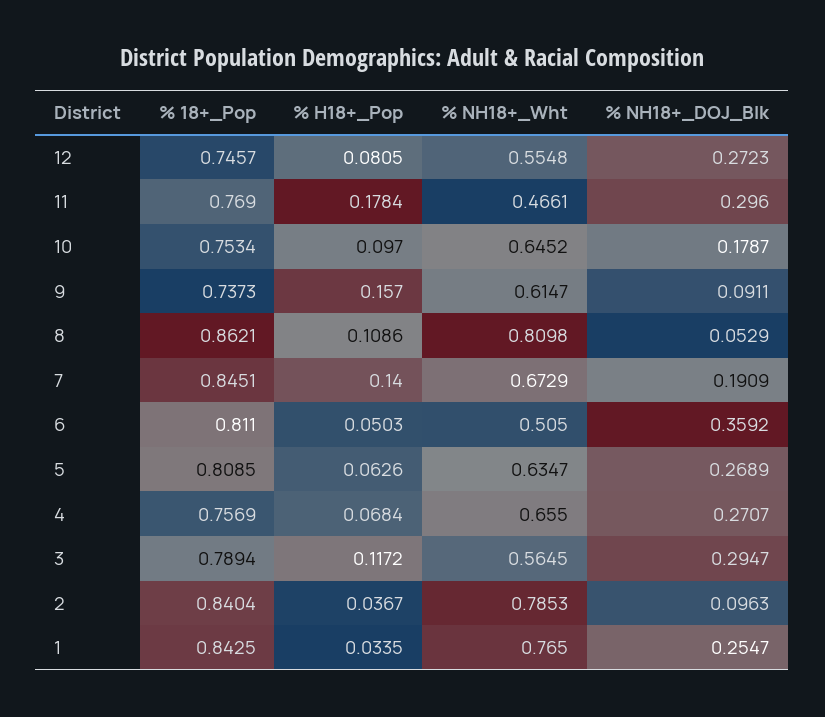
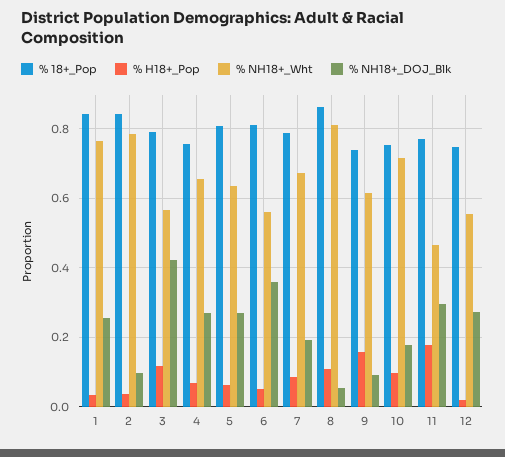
  {
    "% 18+_Pop": {
      "12": 0.7457,
      "11": 0.769,
      "10": 0.7534,
      "9": 0.7373,
      "8": 0.8621,
-     "7": 0.8451,
+     "7": 0.78,
      "6": 0.811,
      "5": 0.8085,
      "4": 0.7569,
      "3": 0.7894,
      "2": 0.8404,
      "1": 0.8425
    },
    "% H18+_Pop": {
-     "12": 0.0805,
+     "12": 0.02,
      "11": 0.1784,
      "10": 0.097,
      "9": 0.157,
      "8": 0.1086,
-     "7": 0.14,
+     "7": 0.08,
      "6": 0.0503,
      "5": 0.0626,
      "4": 0.0684,
      "3": 0.1172,
      "2": 0.0367,
      "1": 0.0335
    },
    "% NH18+_Wht": {
      "12": 0.5548,
      "11": 0.4661,
-     "10": 0.6452,
+     "10": 0.72,
      "9": 0.6147,
      "8": 0.8098,
      "7": 0.6729,
-     "6": 0.505,
+     "6": 0.56,
      "5": 0.6347,
      "4": 0.655,
      "3": 0.5645,
      "2": 0.7853,
      "1": 0.765
    },
    "% NH18+_DOJ_Blk": {
      "12": 0.2723,
      "11": 0.296,
      "10": 0.1787,
      "9": 0.0911,
      "8": 0.0529,
      "7": 0.1909,
      "6": 0.3592,
      "5": 0.2689,
      "4": 0.2707,
-     "3": 0.2947,
+     "3": 0.42,
      "2": 0.0963,
      "1": 0.2547
    }
  }

